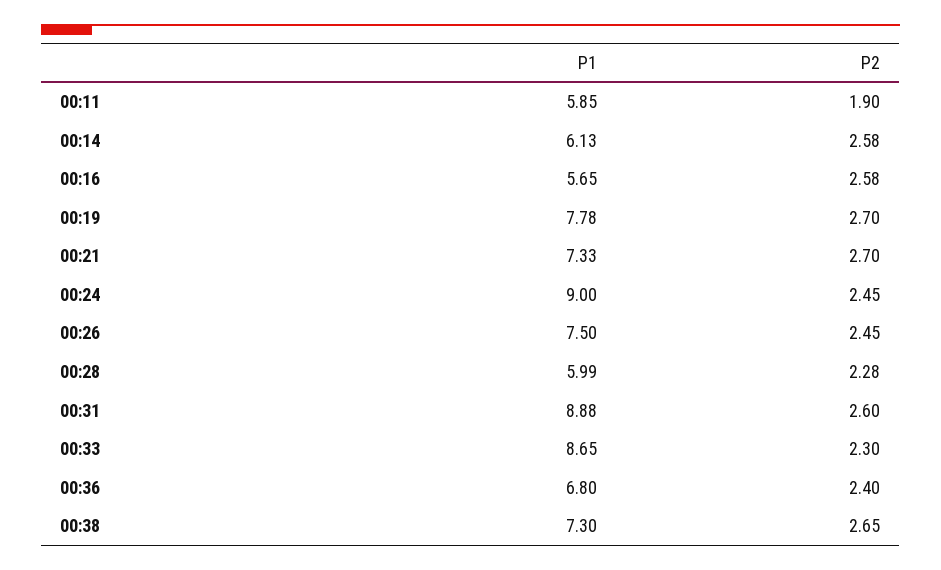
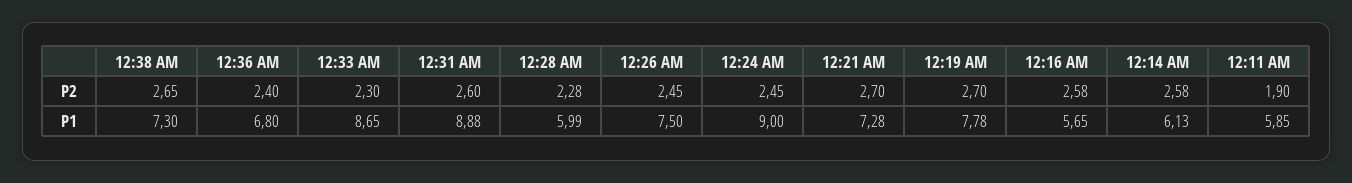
  {
    "P1": {
      "00:11": 5.85,
      "00:14": 6.13,
      "00:16": 5.65,
      "00:19": 7.78,
-     "00:21": 7.33,
+     "00:21": 7.28,
      "00:24": 9,
      "00:26": 7.5,
      "00:28": 5.99,
      "00:31": 8.88,
      "00:33": 8.65,
      "00:36": 6.8,
      "00:38": 7.3
    },
    "P2": {
      "00:11": 1.9,
      "00:14": 2.58,
      "00:16": 2.58,
      "00:19": 2.7,
      "00:21": 2.7,
      "00:24": 2.45,
      "00:26": 2.45,
      "00:28": 2.28,
      "00:31": 2.6,
      "00:33": 2.3,
      "00:36": 2.4,
      "00:38": 2.65
    }
  }

